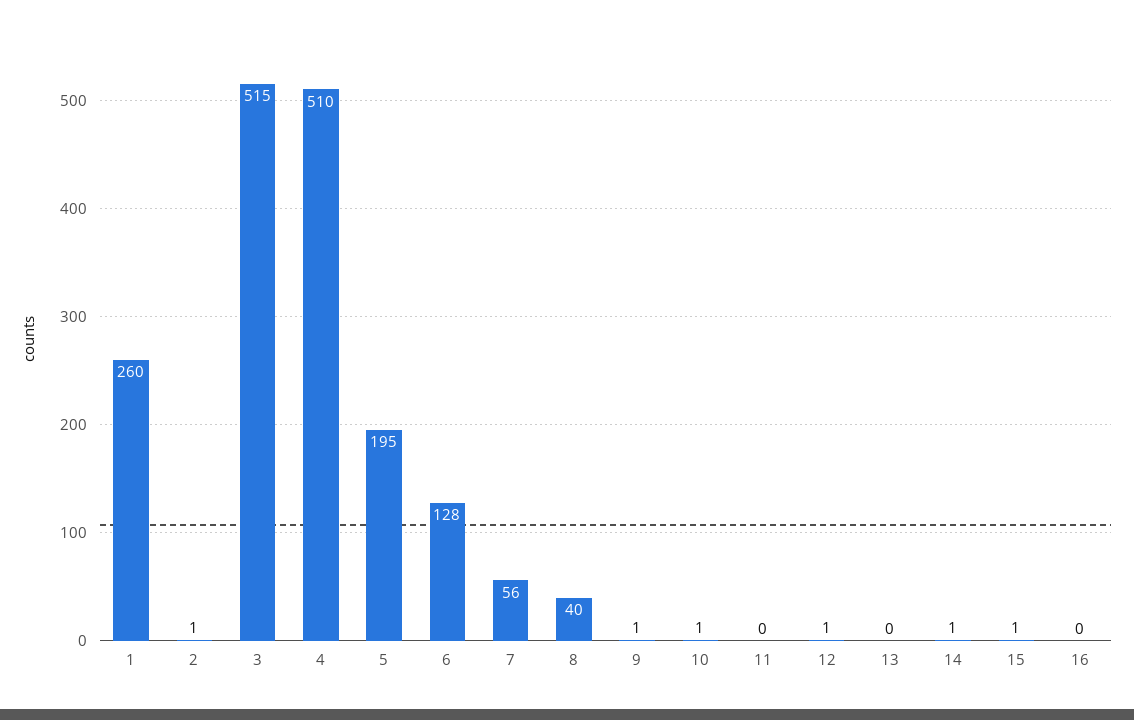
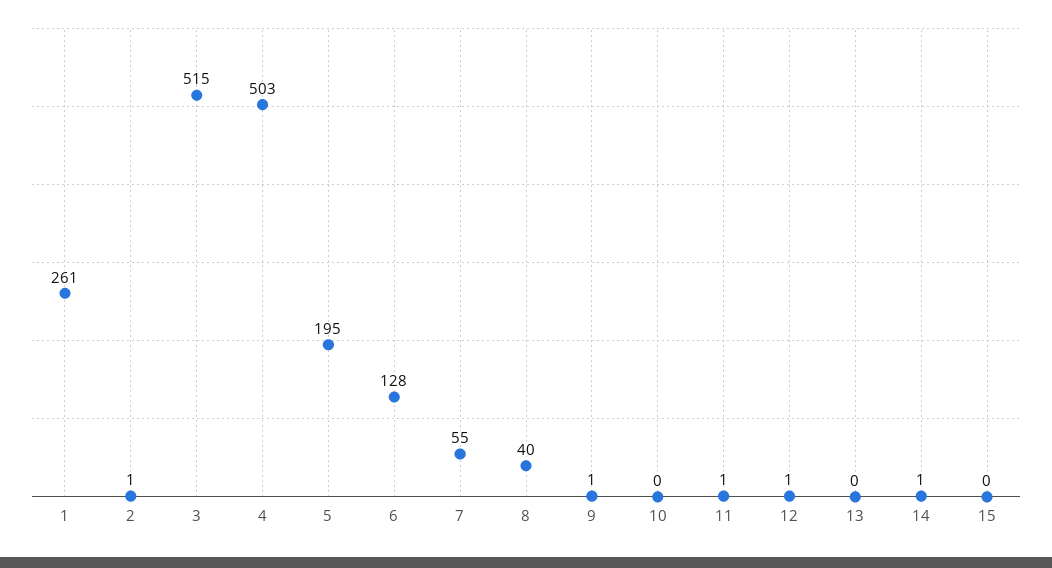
  {
-   "1": 260,
+   "1": 261,
    "2": 1,
    "3": 515,
-   "4": 510,
+   "4": 503,
    "5": 195,
    "6": 128,
-   "7": 56,
+   "7": 55,
    "8": 40,
    "9": 1,
-   "10": 1,
+   "10": 0,
-   "11": 0,
+   "11": 1,
    "12": 1,
    "13": 0,
    "14": 1,
-   "15": 1,
+   "15": 0
-   "16": 0
  }

